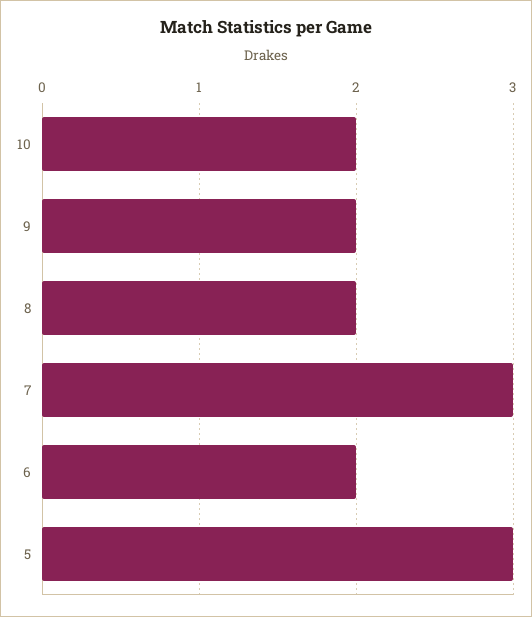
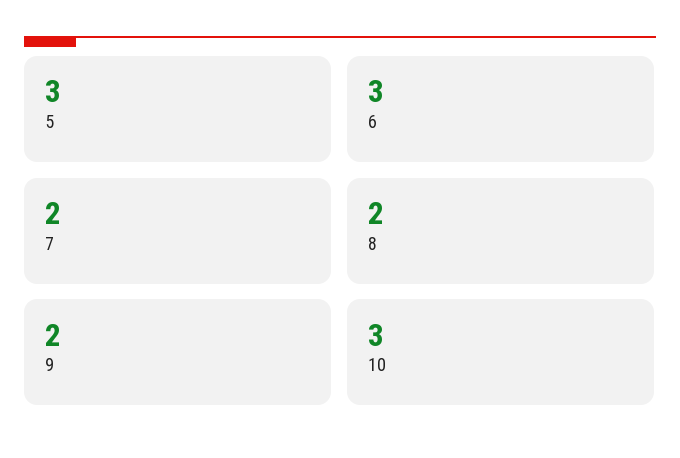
  {
-   "10": 2,
+   "10": 3,
    "9": 2,
    "8": 2,
-   "7": 3,
+   "7": 2,
-   "6": 2,
+   "6": 3,
    "5": 3
  }

